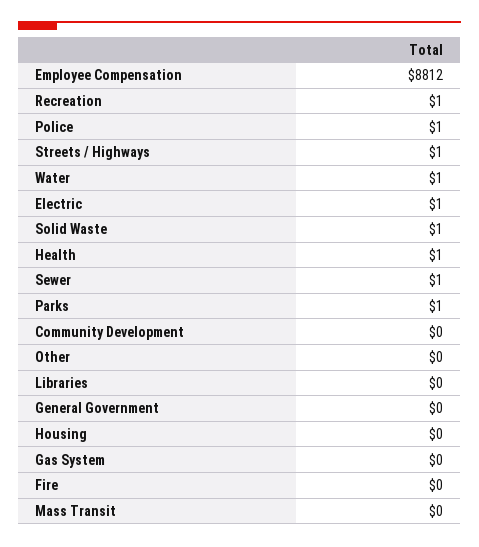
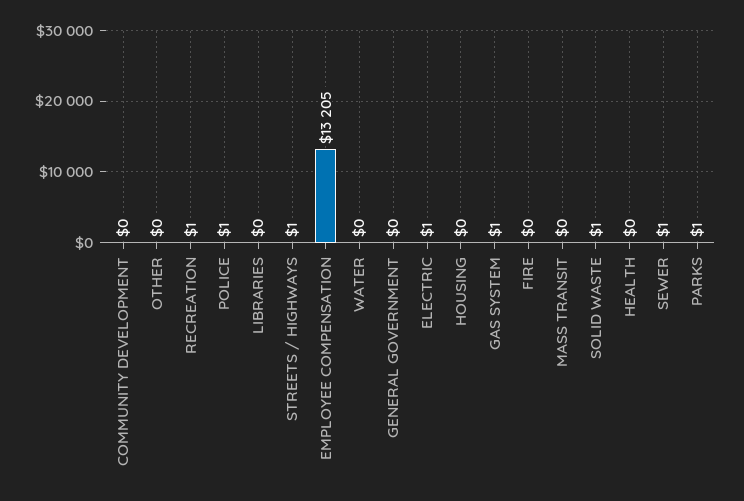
  {
-   "Employee Compensation": 8812,
+   "Employee Compensation": 13205,
    "Recreation": 1,
    "Police": 1,
    "Streets / Highways": 1,
-   "Water": 1,
+   "Water": 0,
    "Electric": 1,
    "Solid Waste": 1,
-   "Health": 1,
+   "Health": 0,
    "Sewer": 1,
    "Parks": 1,
    "Community Development": 0,
    "Other": 0,
    "Libraries": 0,
    "General Government": 0,
    "Housing": 0,
-   "Gas System": 0,
+   "Gas System": 1,
    "Fire": 0,
    "Mass Transit": 0
  }

